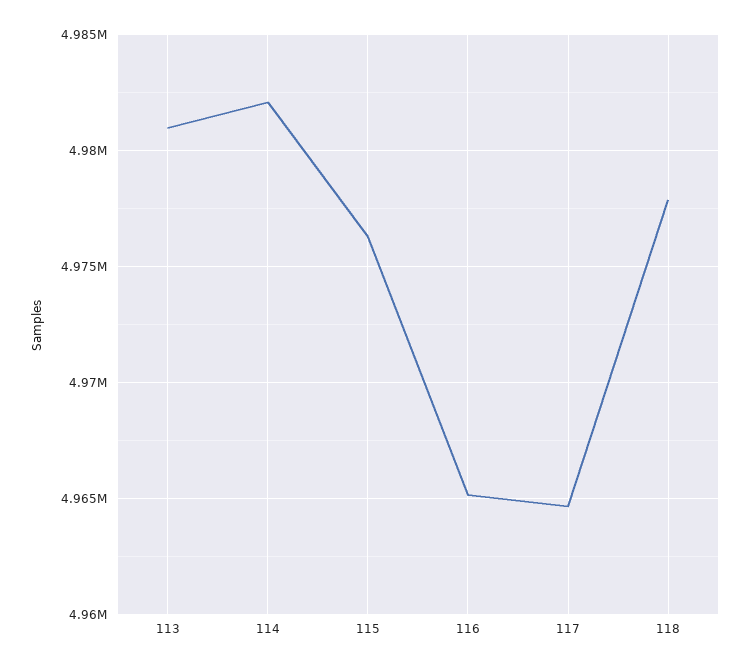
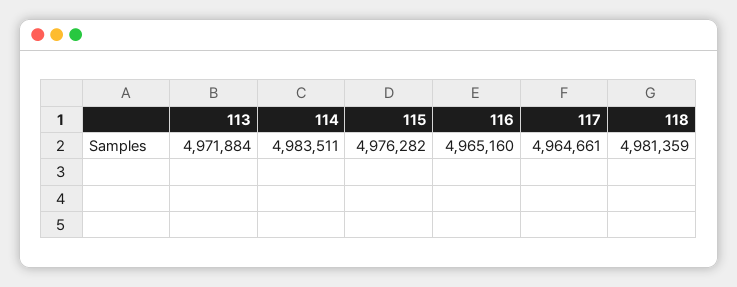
  {
-   "113": 4981000,
+   "113": 4971884,
-   "114": 4982000,
+   "114": 4983511,
    "115": 4976282,
    "116": 4965160,
    "117": 4964661,
-   "118": 4978000
+   "118": 4981359
  }

